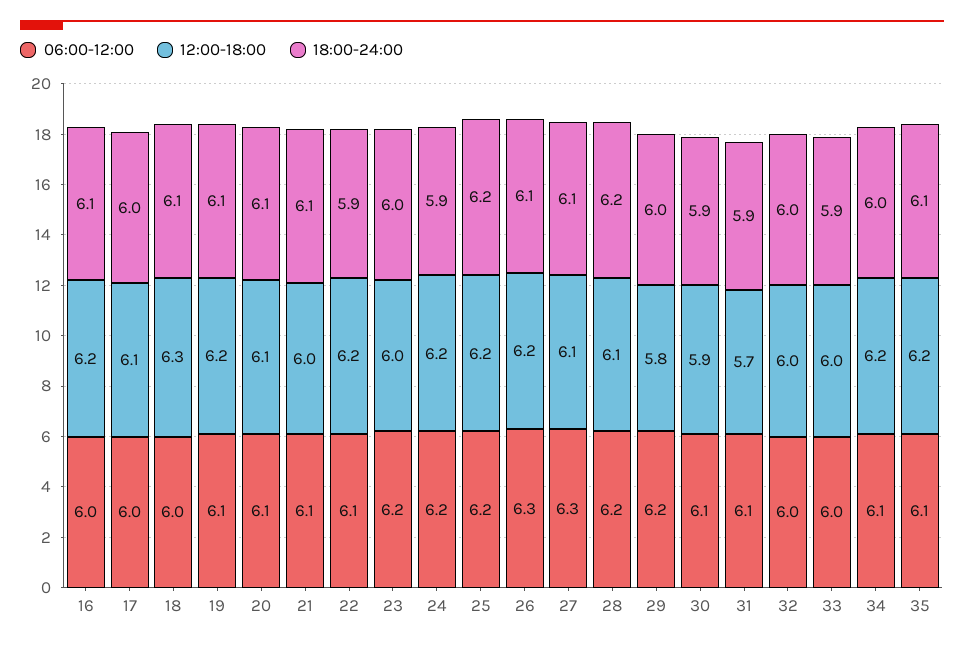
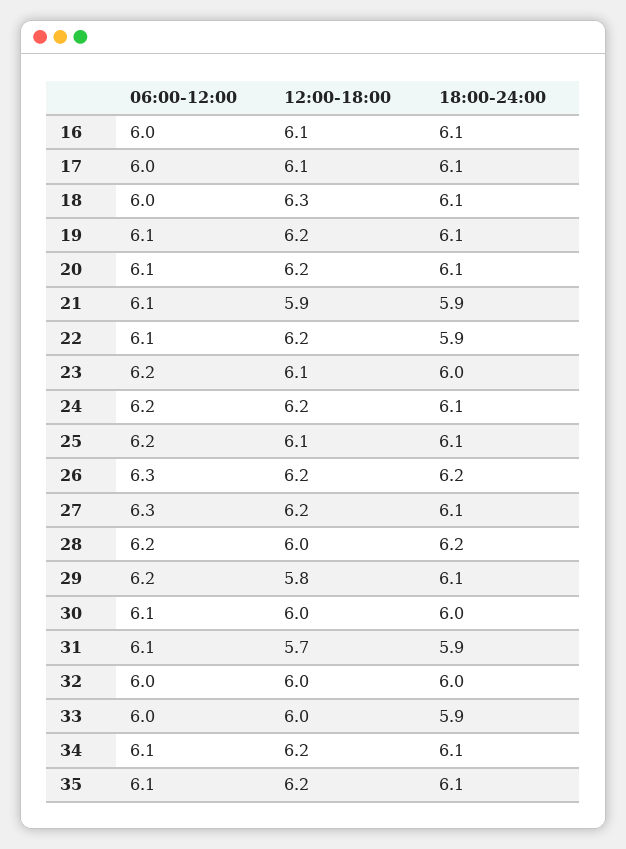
  {
    "06:00-12:00": {
      "16": 6,
      "17": 6,
      "18": 6,
      "19": 6.1,
      "20": 6.1,
      "21": 6.1,
      "22": 6.1,
      "23": 6.2,
      "24": 6.2,
      "25": 6.2,
      "26": 6.3,
      "27": 6.3,
      "28": 6.2,
      "29": 6.2,
      "30": 6.1,
      "31": 6.1,
      "32": 6,
      "33": 6,
      "34": 6.1,
      "35": 6.1
    },
    "12:00-18:00": {
-     "16": 6.2,
+     "16": 6.1,
      "17": 6.1,
      "18": 6.3,
      "19": 6.2,
-     "20": 6.1,
+     "20": 6.2,
-     "21": 6,
+     "21": 5.9,
      "22": 6.2,
-     "23": 6,
+     "23": 6.1,
      "24": 6.2,
-     "25": 6.2,
+     "25": 6.1,
      "26": 6.2,
-     "27": 6.1,
+     "27": 6.2,
-     "28": 6.1,
+     "28": 6,
      "29": 5.8,
-     "30": 5.9,
+     "30": 6,
      "31": 5.7,
      "32": 6,
      "33": 6,
      "34": 6.2,
      "35": 6.2
    },
    "18:00-24:00": {
      "16": 6.1,
-     "17": 6,
+     "17": 6.1,
      "18": 6.1,
      "19": 6.1,
      "20": 6.1,
-     "21": 6.1,
+     "21": 5.9,
      "22": 5.9,
      "23": 6,
-     "24": 5.9,
+     "24": 6.1,
-     "25": 6.2,
+     "25": 6.1,
-     "26": 6.1,
+     "26": 6.2,
      "27": 6.1,
      "28": 6.2,
-     "29": 6,
+     "29": 6.1,
-     "30": 5.9,
+     "30": 6,
      "31": 5.9,
      "32": 6,
      "33": 5.9,
-     "34": 6,
+     "34": 6.1,
      "35": 6.1
    }
  }

